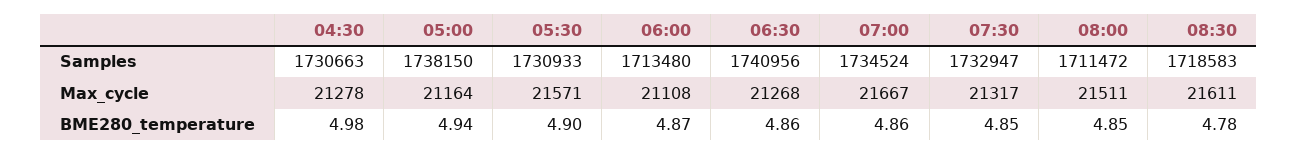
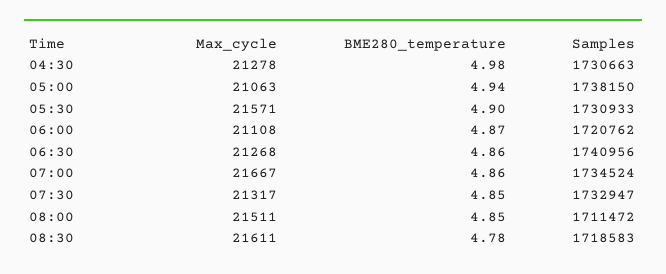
  {
    "04:30": {
      "Samples": 1730663,
      "Max_cycle": 21278,
      "BME280_temperature": 4.98
    },
    "05:00": {
      "Samples": 1738150,
-     "Max_cycle": 21164,
+     "Max_cycle": 21063,
      "BME280_temperature": 4.94
    },
    "05:30": {
      "Samples": 1730933,
      "Max_cycle": 21571,
      "BME280_temperature": 4.9
    },
    "06:00": {
-     "Samples": 1713480,
+     "Samples": 1720762,
      "Max_cycle": 21108,
      "BME280_temperature": 4.87
    },
    "06:30": {
      "Samples": 1740956,
      "Max_cycle": 21268,
      "BME280_temperature": 4.86
    },
    "07:00": {
      "Samples": 1734524,
      "Max_cycle": 21667,
      "BME280_temperature": 4.86
    },
    "07:30": {
      "Samples": 1732947,
      "Max_cycle": 21317,
      "BME280_temperature": 4.85
    },
    "08:00": {
      "Samples": 1711472,
      "Max_cycle": 21511,
      "BME280_temperature": 4.85
    },
    "08:30": {
      "Samples": 1718583,
      "Max_cycle": 21611,
      "BME280_temperature": 4.78
    }
  }

